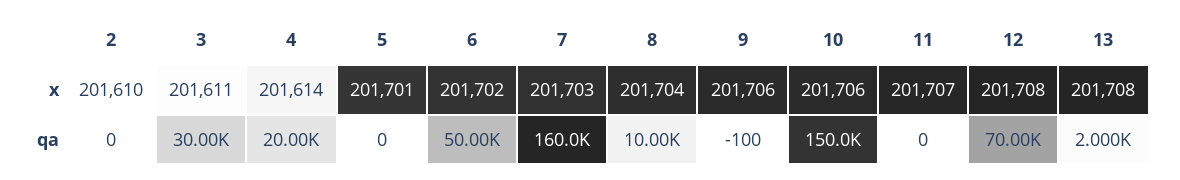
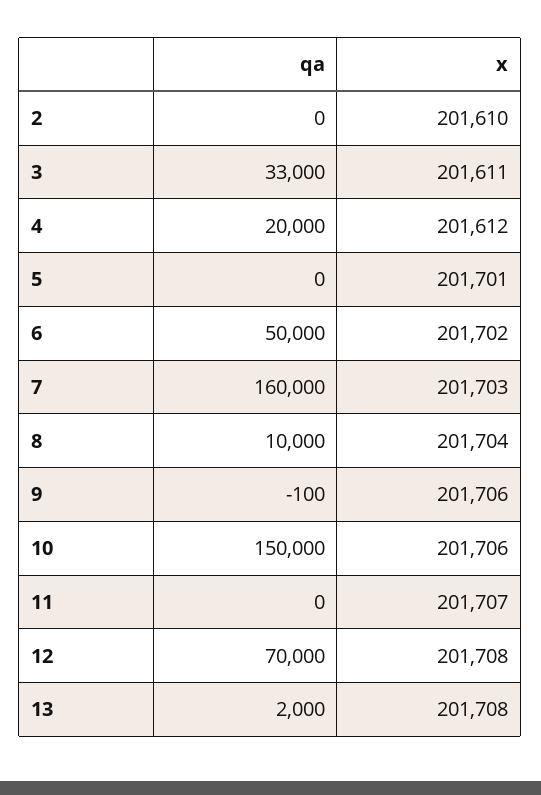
  {
    "2": {
      "x": 201610,
      "qa": 0
    },
    "3": {
      "x": 201611,
-     "qa": 30000
+     "qa": 33000
    },
    "4": {
-     "x": 201614,
+     "x": 201612,
      "qa": 20000
    },
    "5": {
      "x": 201701,
      "qa": 0
    },
    "6": {
      "x": 201702,
      "qa": 50000
    },
    "7": {
      "x": 201703,
      "qa": 160000
    },
    "8": {
      "x": 201704,
      "qa": 10000
    },
    "9": {
      "x": 201706,
      "qa": -100
    },
    "10": {
      "x": 201706,
      "qa": 150000
    },
    "11": {
      "x": 201707,
      "qa": 0
    },
    "12": {
      "x": 201708,
      "qa": 70000
    },
    "13": {
      "x": 201708,
      "qa": 2000
    }
  }

